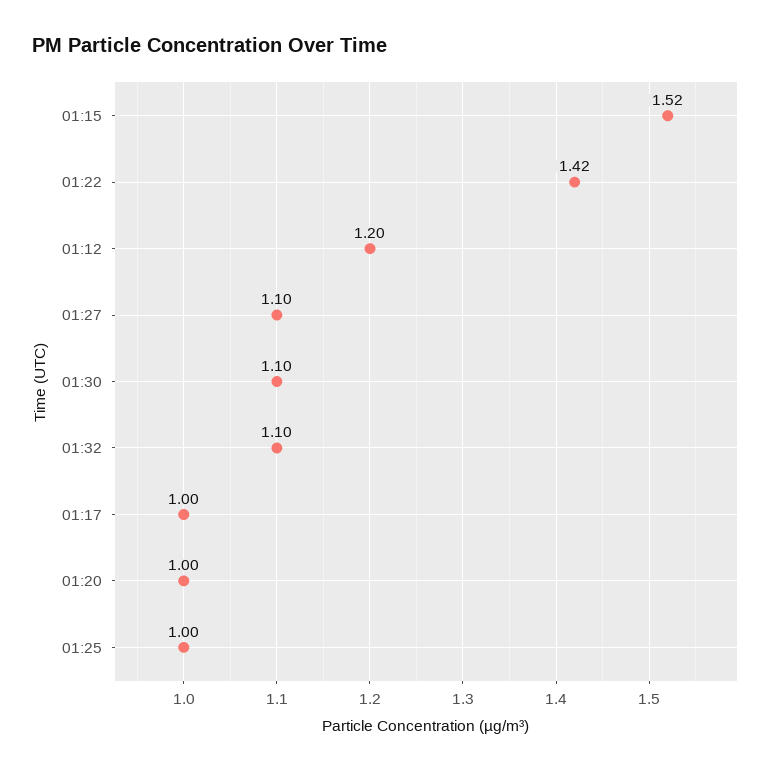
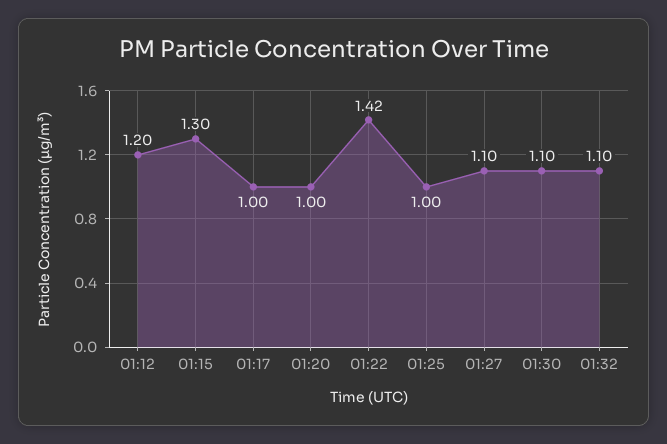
  {
-   "01:15": 1.52,
+   "01:15": 1.3,
    "01:22": 1.42,
    "01:12": 1.2,
    "01:27": 1.1,
    "01:30": 1.1,
    "01:32": 1.1,
    "01:17": 1,
    "01:20": 1,
    "01:25": 1
  }

